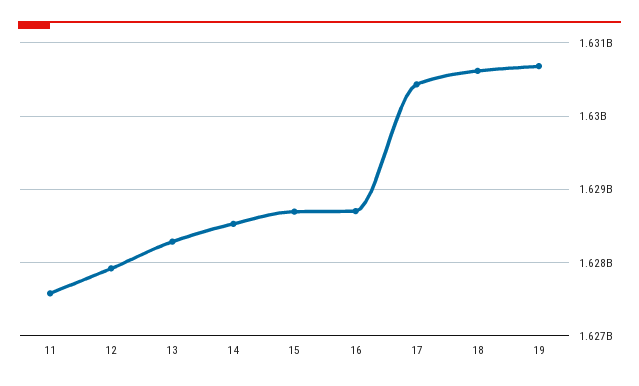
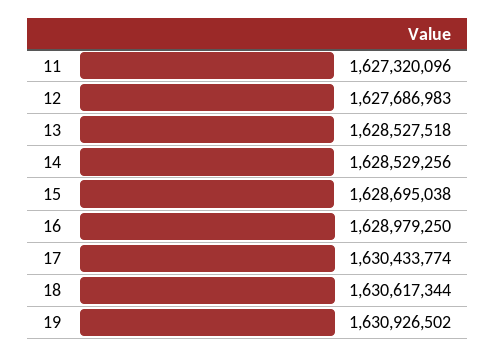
  {
-   "11": 1627600000,
+   "11": 1627320096,
-   "12": 1627900000,
+   "12": 1627686983,
-   "13": 1628300000,
+   "13": 1628527518,
    "14": 1628529256,
    "15": 1628695038,
-   "16": 1628700000,
+   "16": 1628979250,
    "17": 1630433774,
    "18": 1630617344,
-   "19": 1630700000
+   "19": 1630926502
  }

